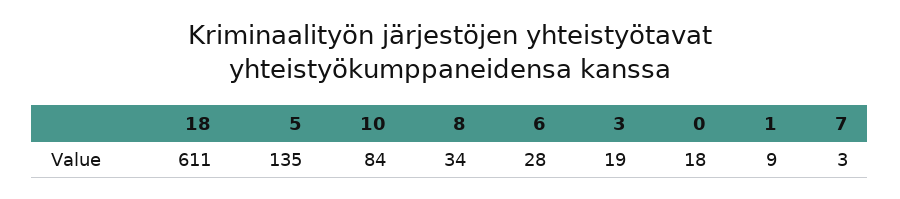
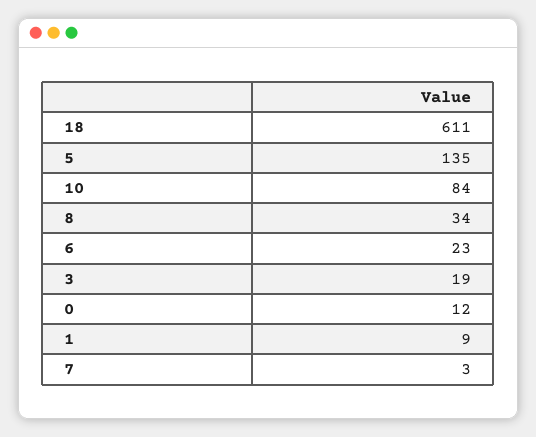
  {
    "18": 611,
    "5": 135,
    "10": 84,
    "8": 34,
-   "6": 28,
+   "6": 23,
    "3": 19,
-   "0": 18,
+   "0": 12,
    "1": 9,
    "7": 3
  }

